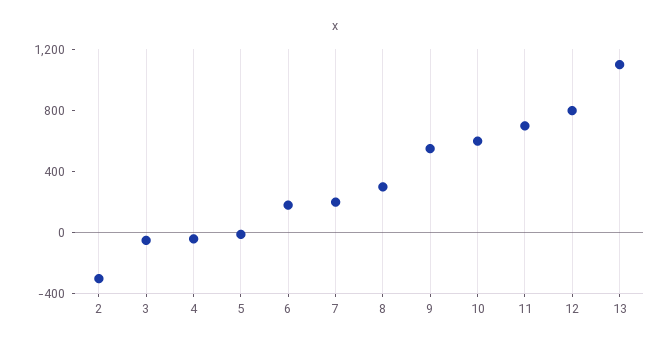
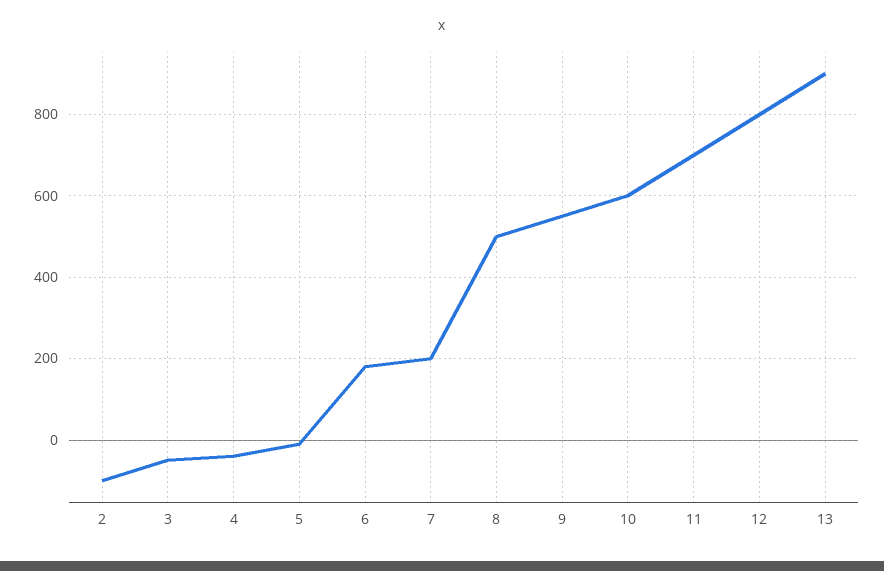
  {
-   "2": -300,
+   "2": -100,
    "3": -60,
    "4": -40,
    "5": -20,
    "6": 180,
    "7": 200,
-   "8": 300,
+   "8": 500,
    "9": 560,
    "10": 600,
    "11": 700,
    "12": 800,
-   "13": 1100
+   "13": 900
  }

